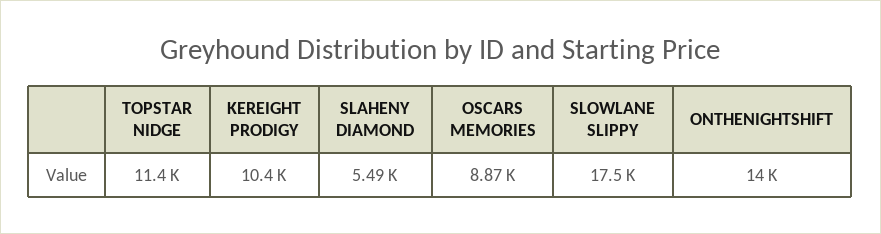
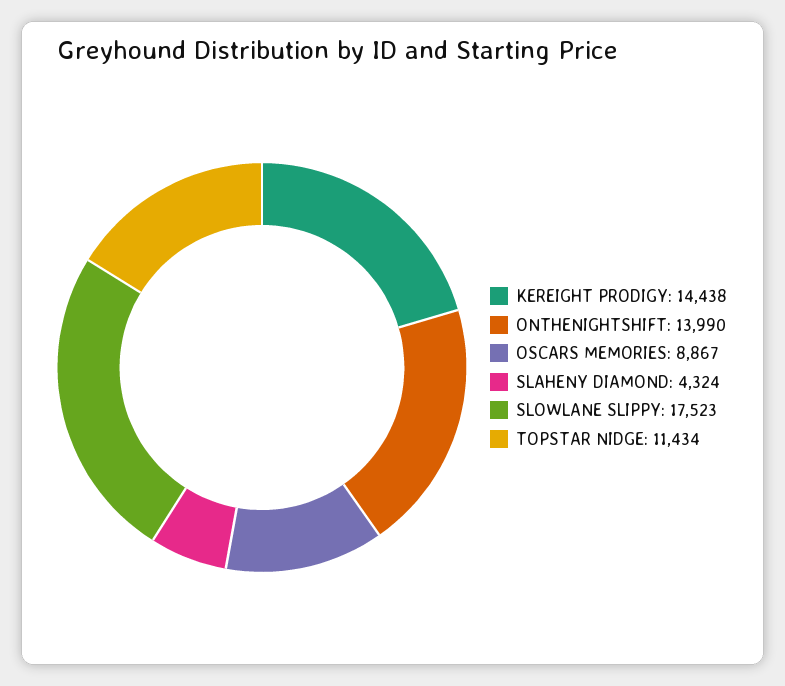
  {
    "TOPSTAR NIDGE": 11434,
-   "KEREIGHT PRODIGY": 10400,
+   "KEREIGHT PRODIGY": 14438,
-   "SLAHENY DIAMOND": 5490,
+   "SLAHENY DIAMOND": 4324,
    "OSCARS MEMORIES": 8867,
    "SLOWLANE SLIPPY": 17523,
    "ONTHENIGHTSHIFT": 13990
  }

